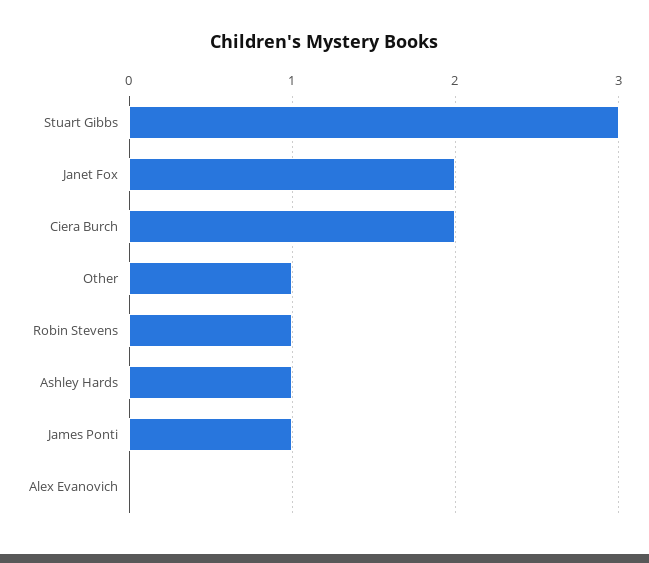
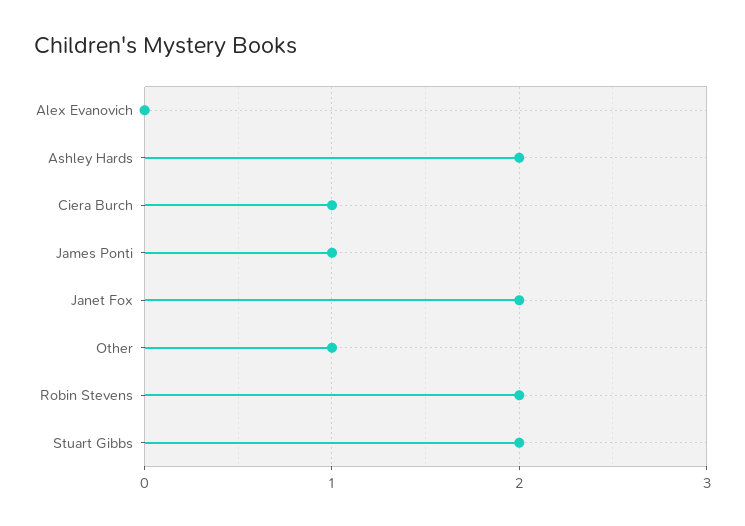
  {
-   "Stuart Gibbs": 3,
+   "Stuart Gibbs": 2,
    "Janet Fox": 2,
-   "Ciera Burch": 2,
+   "Ciera Burch": 1,
    "Other": 1,
-   "Robin Stevens": 1,
+   "Robin Stevens": 2,
-   "Ashley Hards": 1,
+   "Ashley Hards": 2,
    "James Ponti": 1,
    "Alex Evanovich": 0
  }

